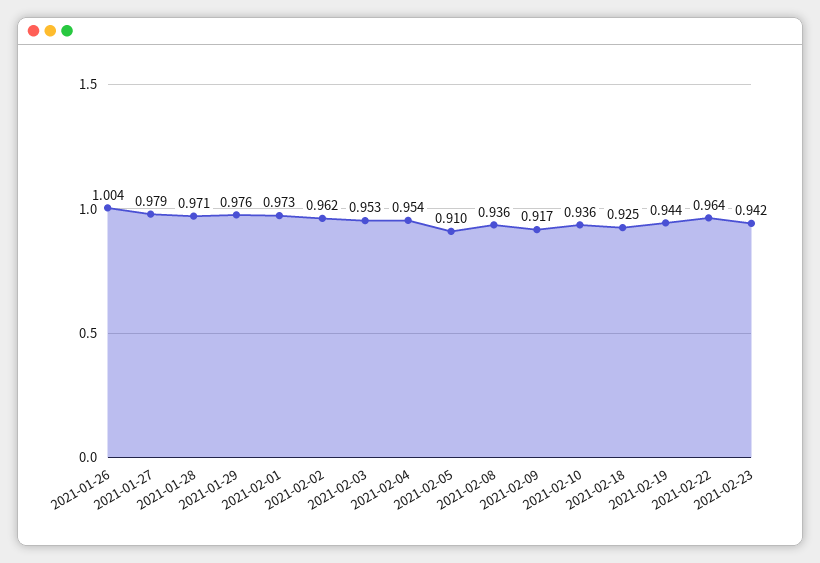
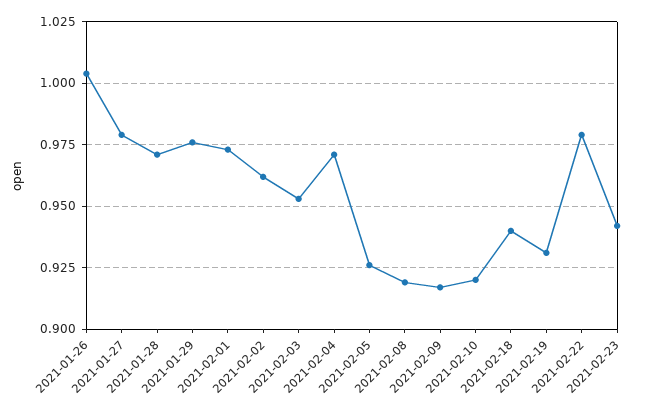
  {
    "2021-01-26": 1.004,
    "2021-01-27": 0.979,
    "2021-01-28": 0.971,
    "2021-01-29": 0.976,
    "2021-02-01": 0.973,
    "2021-02-02": 0.962,
    "2021-02-03": 0.953,
-   "2021-02-04": 0.954,
+   "2021-02-04": 0.97,
-   "2021-02-05": 0.91,
+   "2021-02-05": 0.925,
-   "2021-02-08": 0.936,
+   "2021-02-08": 0.92,
    "2021-02-09": 0.917,
-   "2021-02-10": 0.936,
+   "2021-02-10": 0.92,
-   "2021-02-18": 0.925,
+   "2021-02-18": 0.94,
-   "2021-02-19": 0.944,
+   "2021-02-19": 0.93,
-   "2021-02-22": 0.964,
+   "2021-02-22": 0.98,
    "2021-02-23": 0.942
  }

